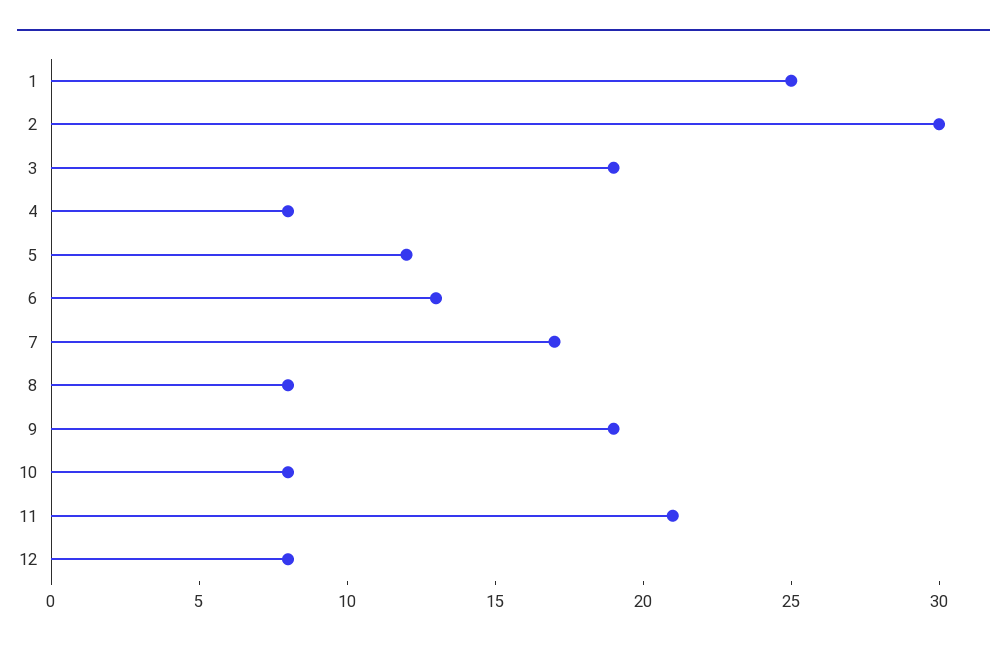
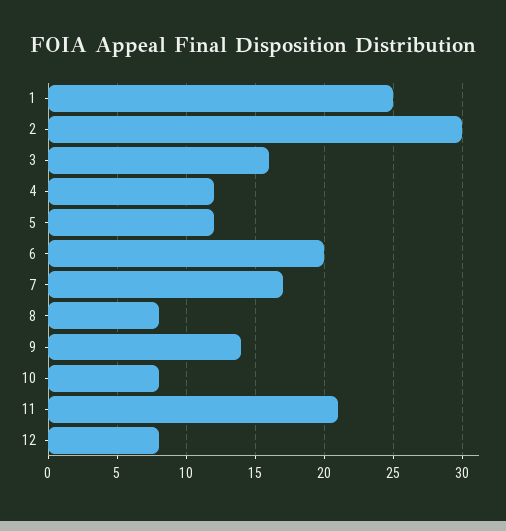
  {
    "1": 25,
    "2": 30,
-   "3": 19,
+   "3": 16,
-   "4": 8,
+   "4": 12,
    "5": 12,
-   "6": 13,
+   "6": 20,
    "7": 17,
    "8": 8,
-   "9": 19,
+   "9": 14,
    "10": 8,
    "11": 21,
    "12": 8
  }

